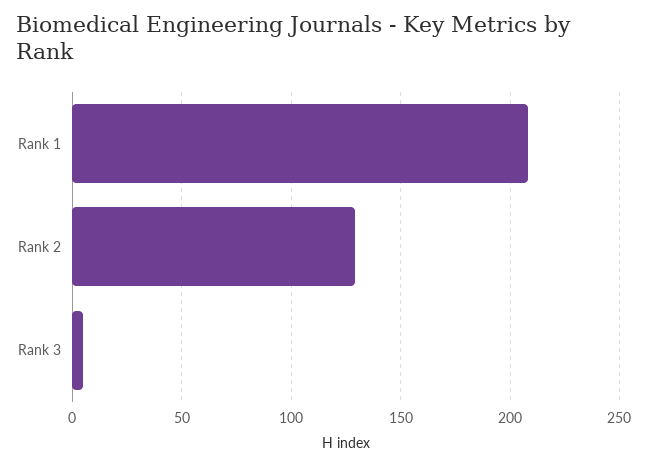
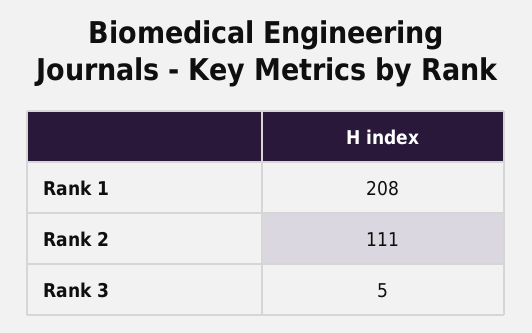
  {
    "Rank 1": 208,
-   "Rank 2": 130,
+   "Rank 2": 111,
    "Rank 3": 5
  }

